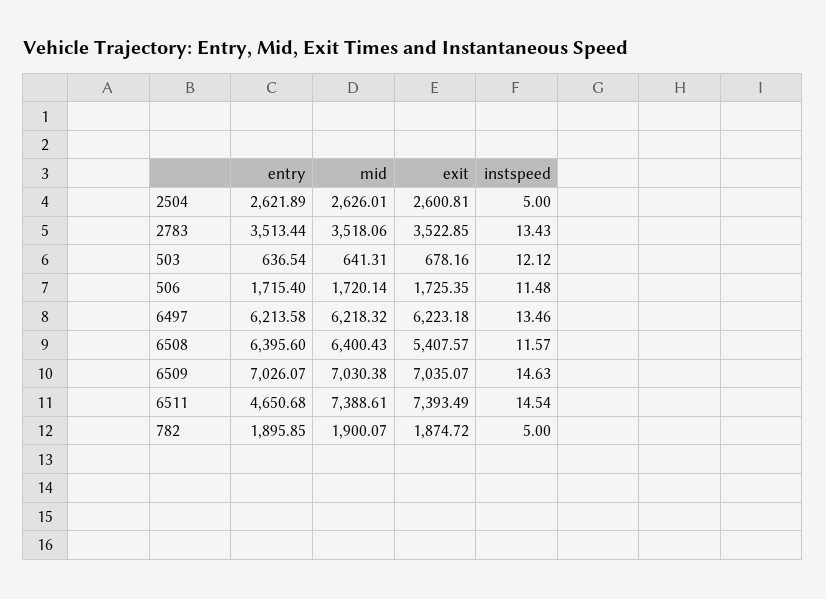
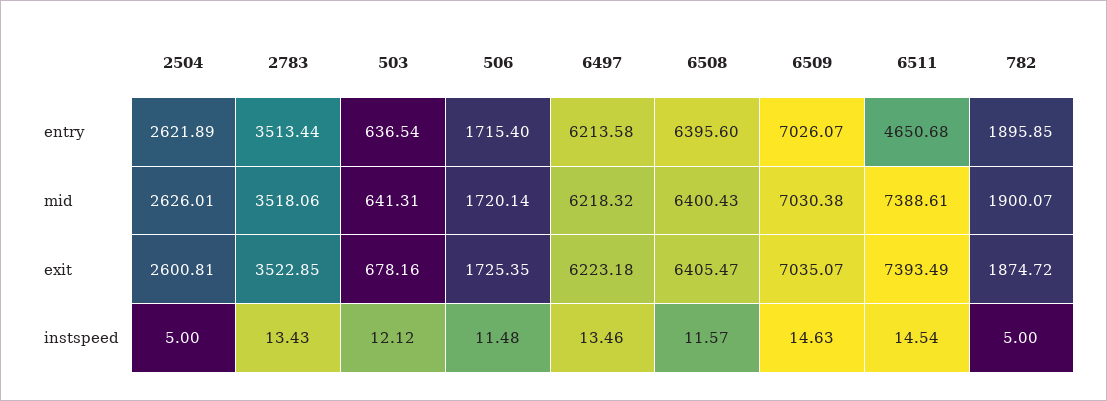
  {
    "entry": {
      "2504": 2621.89,
      "2783": 3513.44,
      "503": 636.54,
      "506": 1715.4,
      "6497": 6213.58,
      "6508": 6395.6,
      "6509": 7026.07,
      "6511": 4650.68,
      "782": 1895.85
    },
    "mid": {
      "2504": 2626.01,
      "2783": 3518.06,
      "503": 641.31,
      "506": 1720.14,
      "6497": 6218.32,
      "6508": 6400.43,
      "6509": 7030.38,
      "6511": 7388.61,
      "782": 1900.07
    },
    "exit": {
      "2504": 2600.81,
      "2783": 3522.85,
      "503": 678.16,
      "506": 1725.35,
      "6497": 6223.18,
-     "6508": 5407.57,
+     "6508": 6405.47,
      "6509": 7035.07,
      "6511": 7393.49,
      "782": 1874.72
    },
    "instspeed": {
      "2504": 5,
      "2783": 13.43,
      "503": 12.12,
      "506": 11.48,
      "6497": 13.46,
      "6508": 11.57,
      "6509": 14.63,
      "6511": 14.54,
      "782": 5
    }
  }

